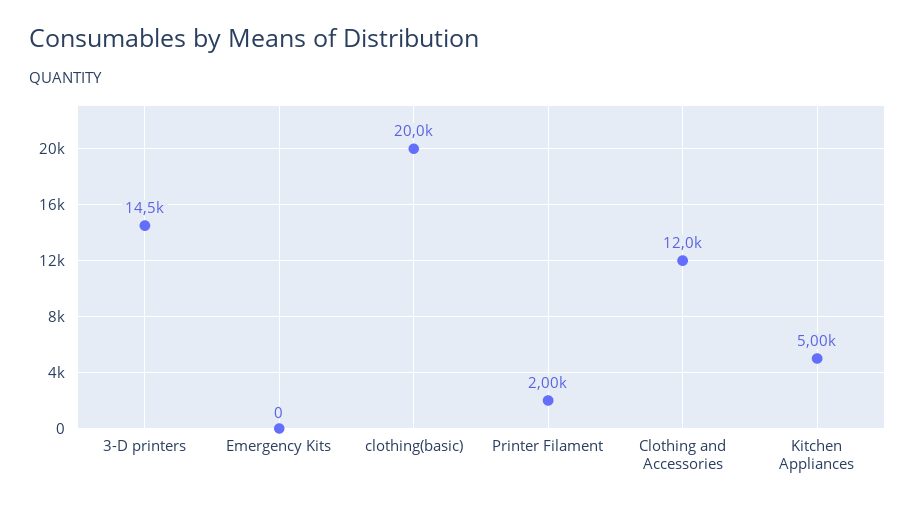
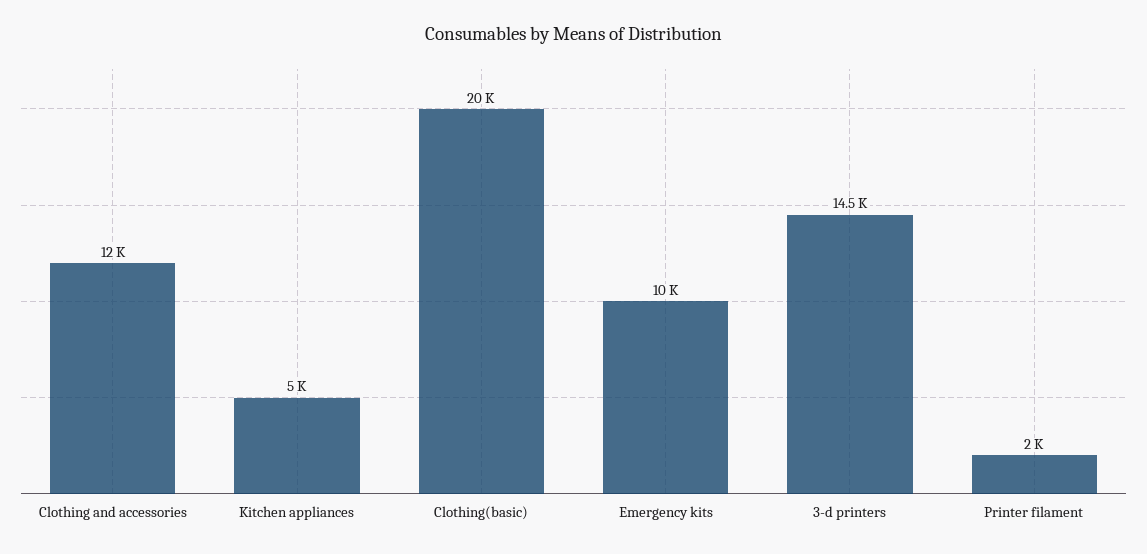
  {
    "3-D printers": 14500,
-   "Emergency Kits": 0,
+   "Emergency Kits": 10000,
    "clothing(basic)": 20000,
    "Printer Filament": 2000,
    "Clothing and Accessories": 12000,
    "Kitchen Appliances": 5000
  }

